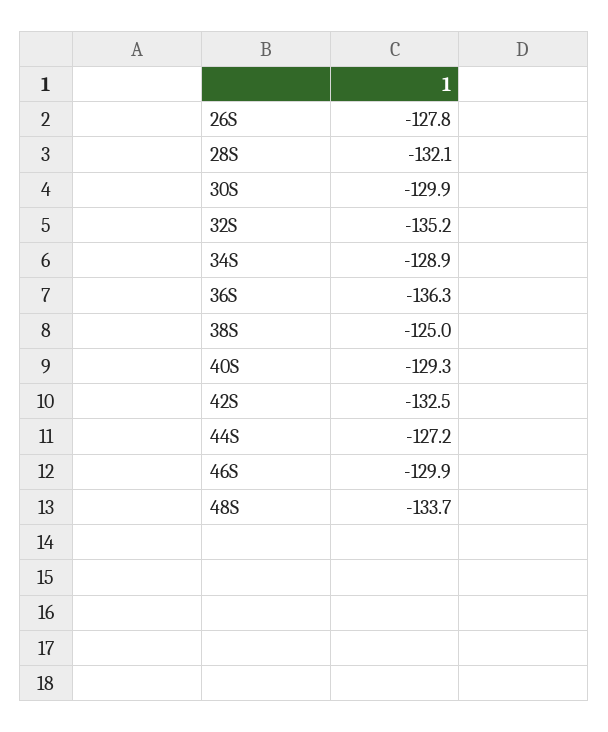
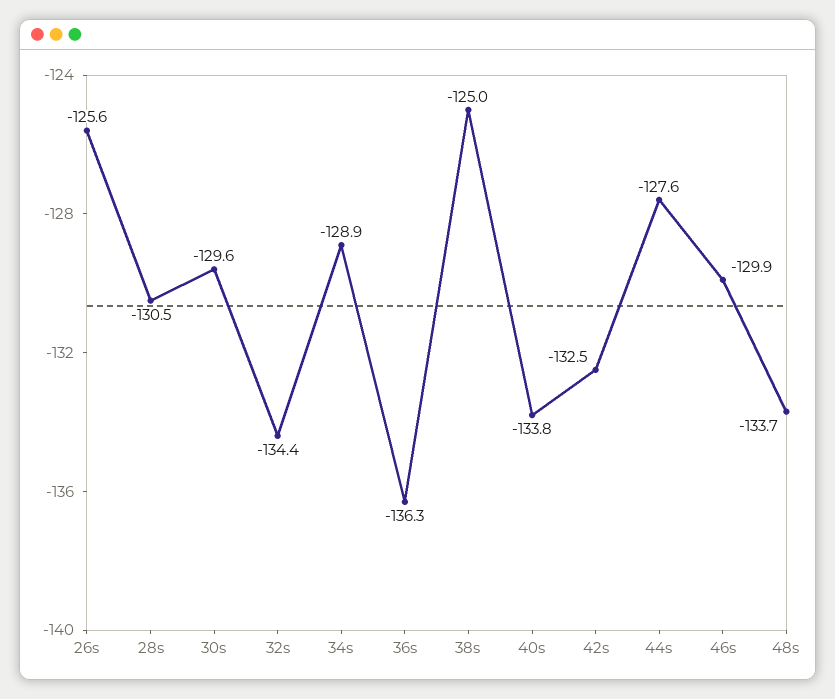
  {
-   "26S": -127.8,
+   "26S": -125.6,
-   "28S": -132.1,
+   "28S": -130.5,
-   "30S": -129.9,
+   "30S": -129.6,
-   "32S": -135.2,
+   "32S": -134.4,
    "34S": -128.9,
    "36S": -136.3,
    "38S": -125,
-   "40S": -129.3,
+   "40S": -133.8,
    "42S": -132.5,
-   "44S": -127.2,
+   "44S": -127.6,
    "46S": -129.9,
    "48S": -133.7
  }

